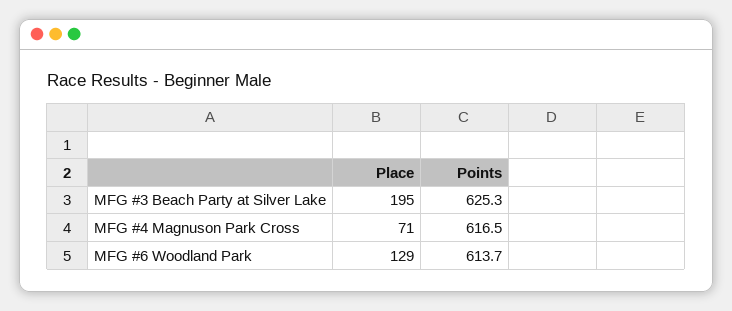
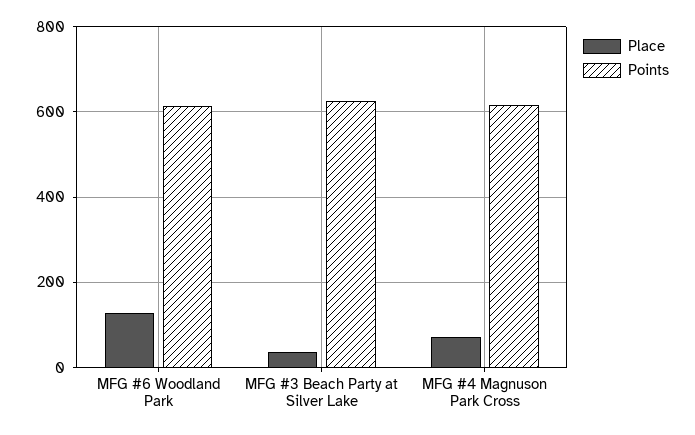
  {
    "Place": {
-     "MFG #3 Beach Party at Silver Lake": 195,
+     "MFG #3 Beach Party at Silver Lake": 40,
      "MFG #4 Magnuson Park Cross": 71,
      "MFG #6 Woodland Park": 129
    },
    "Points": {
      "MFG #3 Beach Party at Silver Lake": 625.3,
      "MFG #4 Magnuson Park Cross": 616.5,
      "MFG #6 Woodland Park": 613.7
    }
  }

